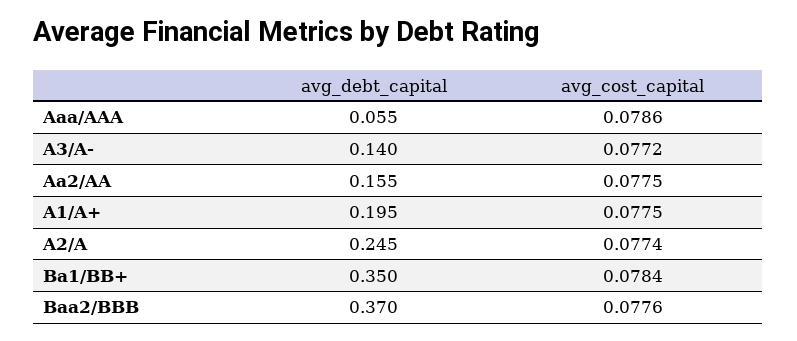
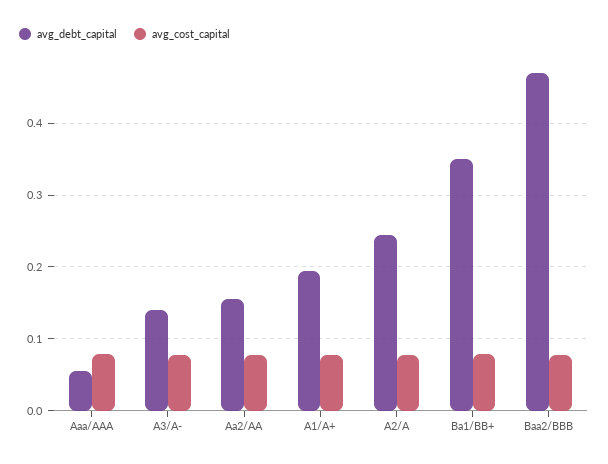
  {
    "avg_debt_capital": {
      "Aaa/AAA": 0.055,
      "A3/A-": 0.14,
      "Aa2/AA": 0.155,
      "A1/A+": 0.195,
      "A2/A": 0.245,
      "Ba1/BB+": 0.35,
-     "Baa2/BBB": 0.37
+     "Baa2/BBB": 0.47
    },
    "avg_cost_capital": {
      "Aaa/AAA": 0.0786,
      "A3/A-": 0.0772,
      "Aa2/AA": 0.0775,
      "A1/A+": 0.0775,
      "A2/A": 0.0774,
      "Ba1/BB+": 0.0784,
      "Baa2/BBB": 0.0776
    }
  }

